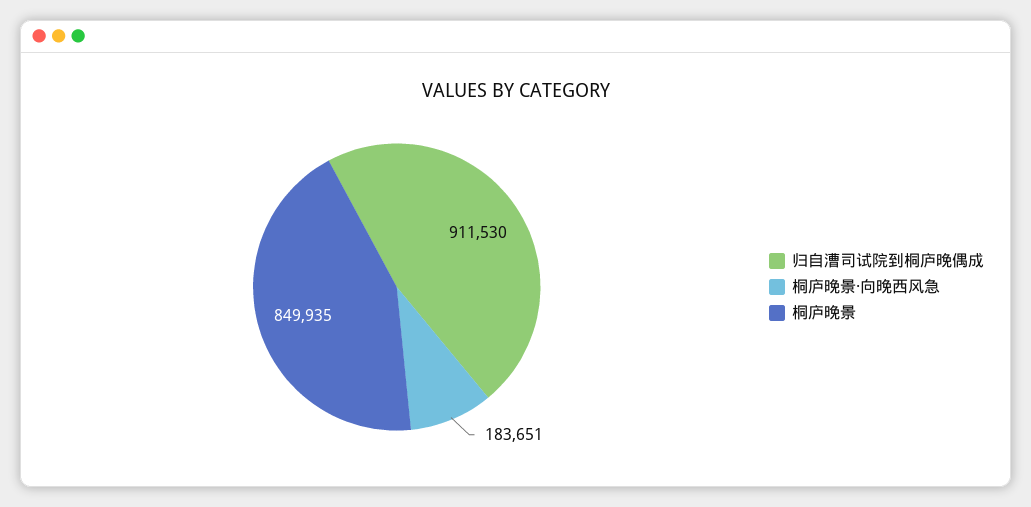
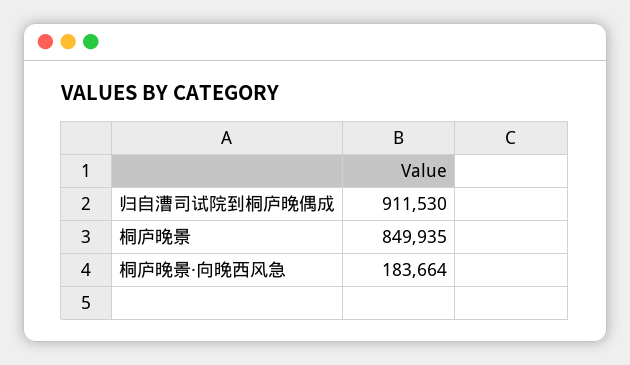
  {
    "归自漕司试院到桐庐晚偶成": 911530,
-   "桐庐晚景·向晚西风急": 183651,
+   "桐庐晚景·向晚西风急": 183664,
    "桐庐晚景": 849935
  }

